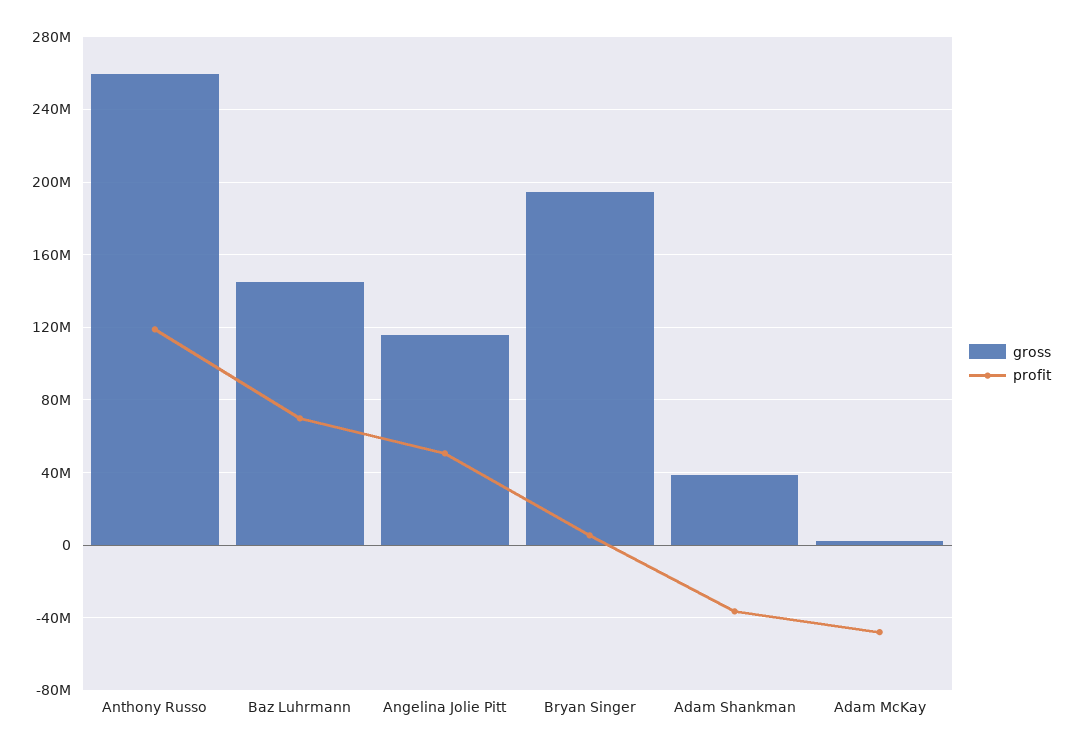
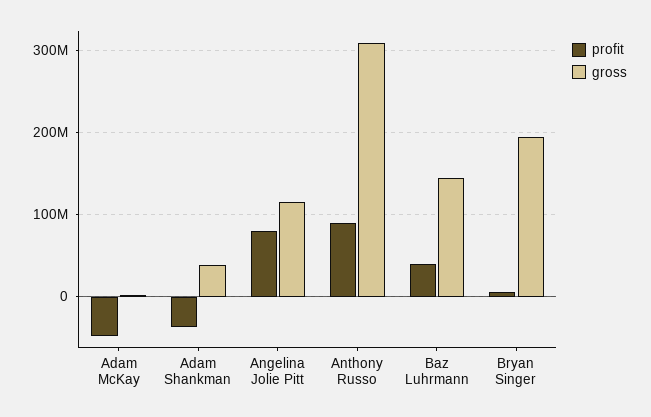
  {
    "gross": {
-     "Anthony Russo": 260000000,
+     "Anthony Russo": 310000000,
      "Baz Luhrmann": 145000000,
      "Angelina Jolie Pitt": 115000000,
      "Bryan Singer": 195000000,
      "Adam Shankman": 40000000,
      "Adam McKay": 0
    },
    "profit": {
-     "Anthony Russo": 120000000,
+     "Anthony Russo": 90000000,
-     "Baz Luhrmann": 70000000,
+     "Baz Luhrmann": 40000000,
-     "Angelina Jolie Pitt": 50000000,
+     "Angelina Jolie Pitt": 80000000,
      "Bryan Singer": 5000000,
      "Adam Shankman": -35000000,
      "Adam McKay": -50000000
    }
  }

